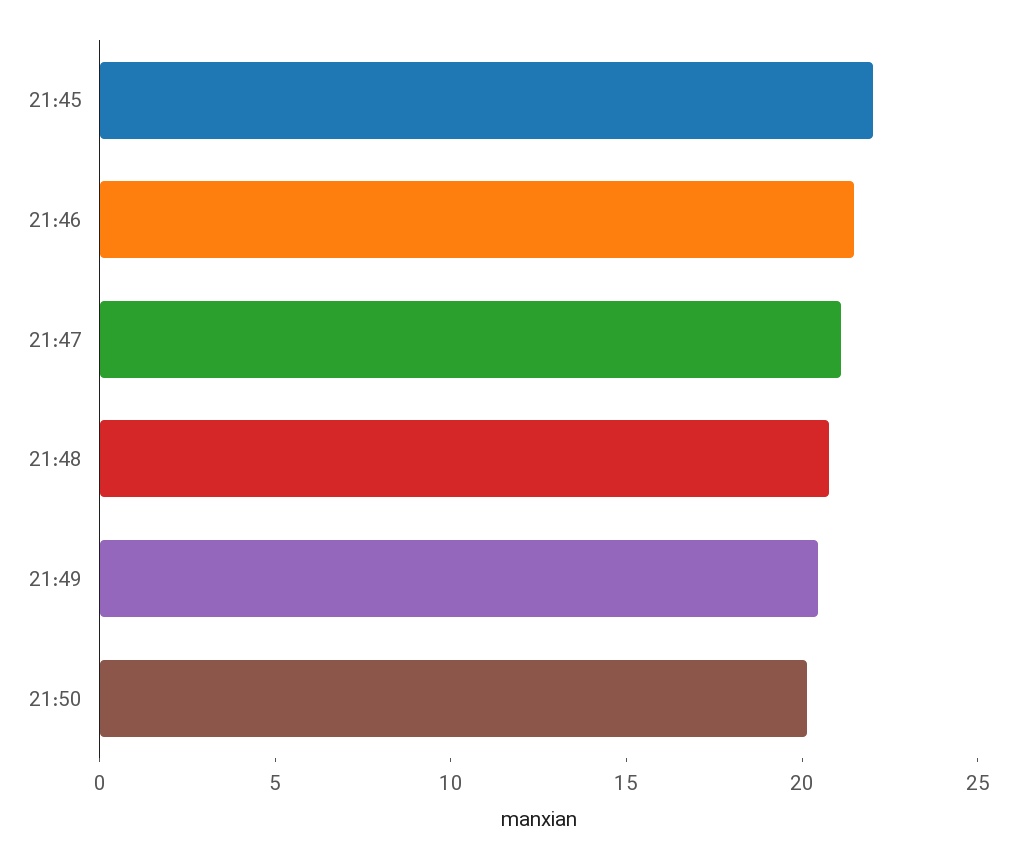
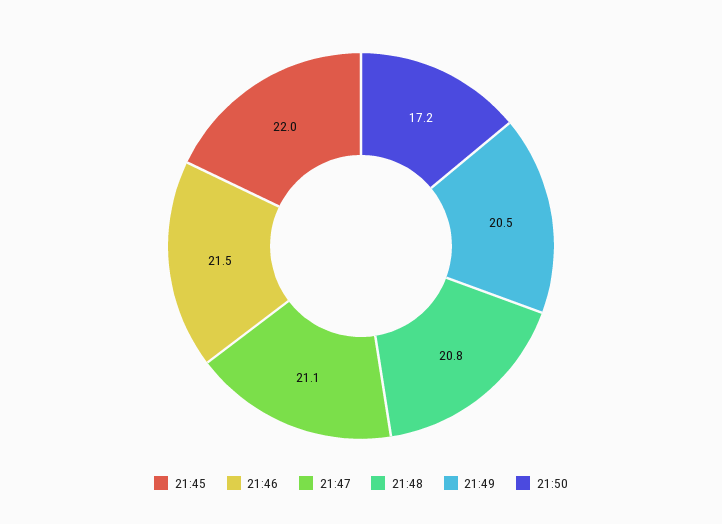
  {
    "21:45": 22,
    "21:46": 21.5,
    "21:47": 21.1,
    "21:48": 20.8,
    "21:49": 20.5,
-   "21:50": 20
+   "21:50": 17.2
  }

